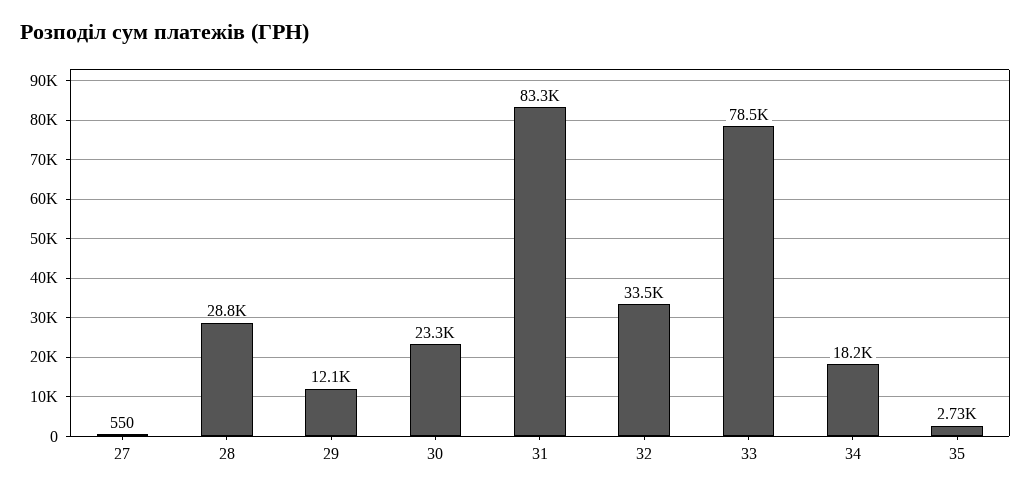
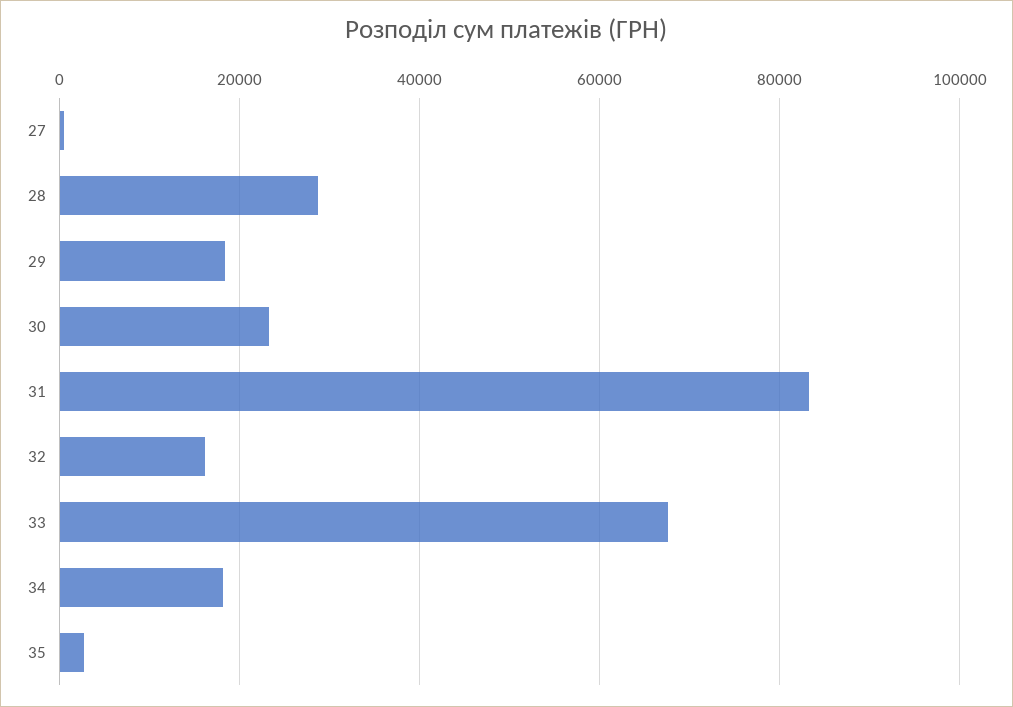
  {
    "27": 550,
    "28": 28800,
-   "29": 12100,
+   "29": 18000,
    "30": 23300,
    "31": 83300,
-   "32": 33500,
+   "32": 16000,
-   "33": 78500,
+   "33": 68000,
    "34": 18200,
    "35": 2730
  }

